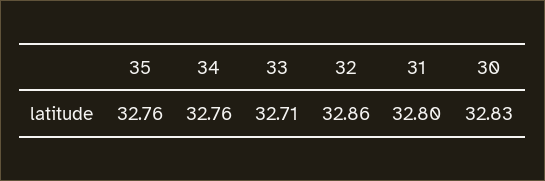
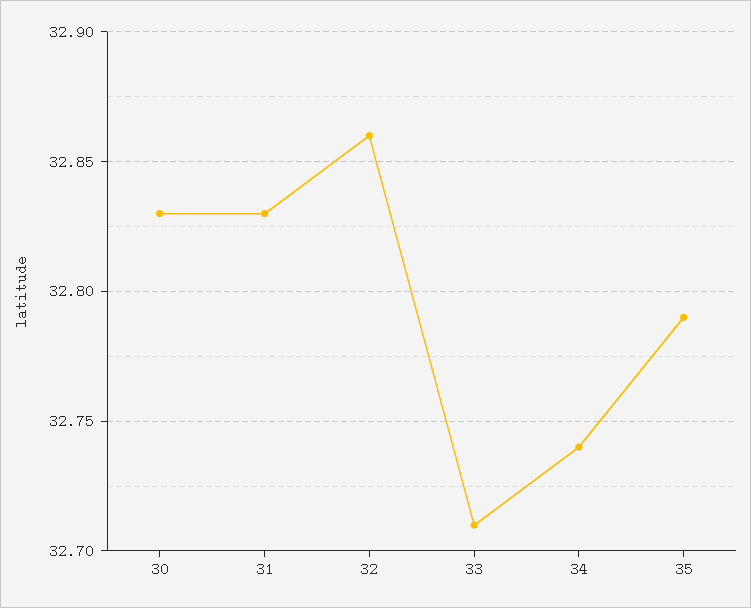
  {
-   "35": 32.76,
+   "35": 32.79,
-   "34": 32.76,
+   "34": 32.74,
    "33": 32.71,
    "32": 32.86,
-   "31": 32.8,
+   "31": 32.83,
    "30": 32.83
  }

